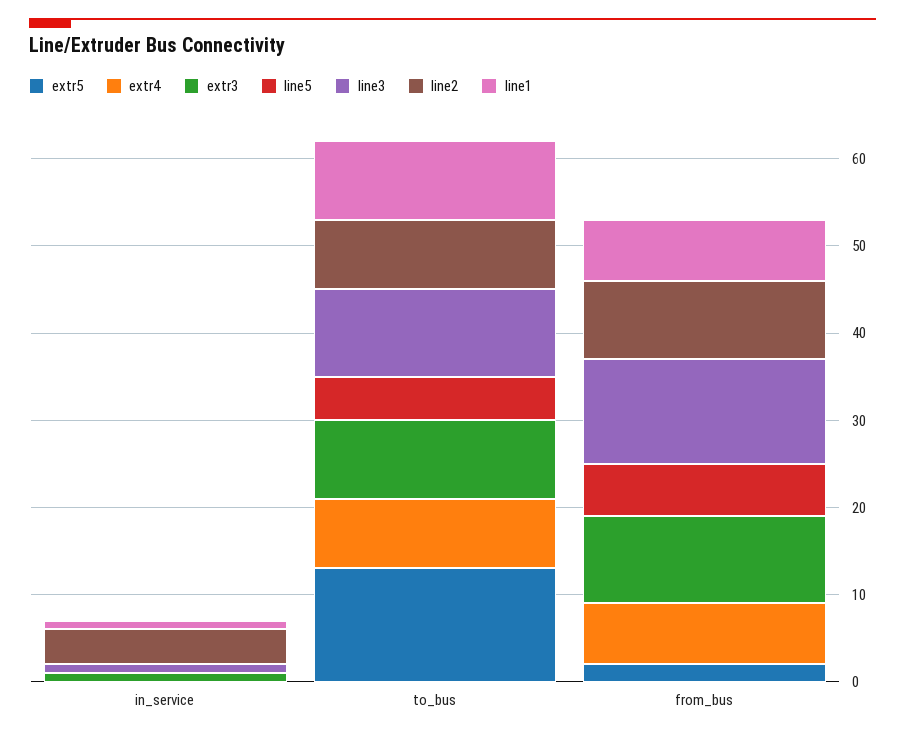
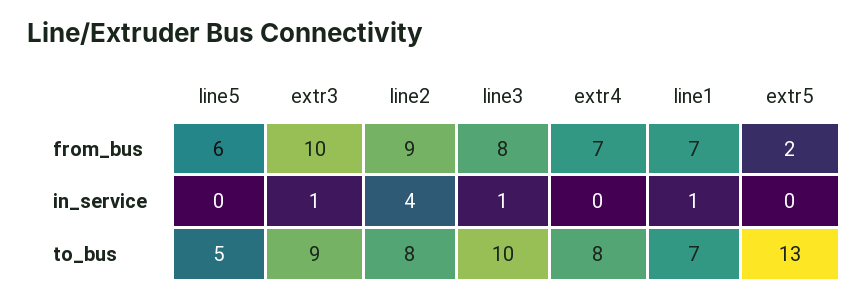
  {
    "extr5": {
      "in_service": 0,
      "to_bus": 13,
      "from_bus": 2
    },
    "extr4": {
      "in_service": 0,
      "to_bus": 8,
      "from_bus": 7
    },
    "extr3": {
      "in_service": 1,
      "to_bus": 9,
      "from_bus": 10
    },
    "line5": {
      "in_service": 0,
      "to_bus": 5,
      "from_bus": 6
    },
    "line3": {
      "in_service": 1,
      "to_bus": 10,
-     "from_bus": 12
+     "from_bus": 8
    },
    "line2": {
      "in_service": 4,
      "to_bus": 8,
      "from_bus": 9
    },
    "line1": {
      "in_service": 1,
-     "to_bus": 9,
+     "to_bus": 7,
      "from_bus": 7
    }
  }

